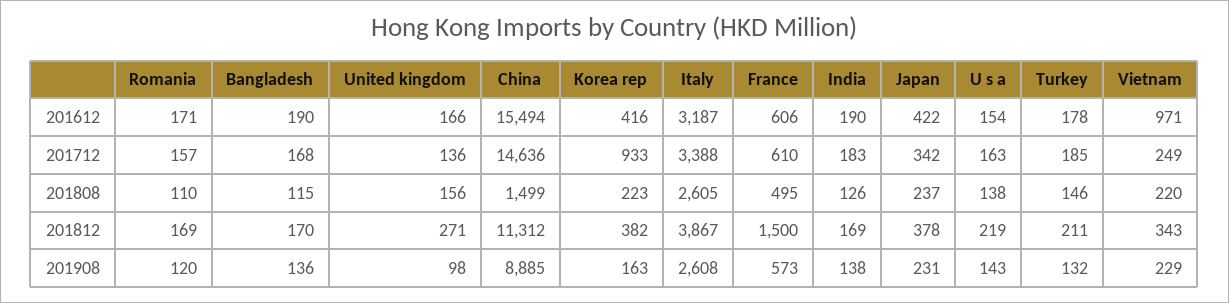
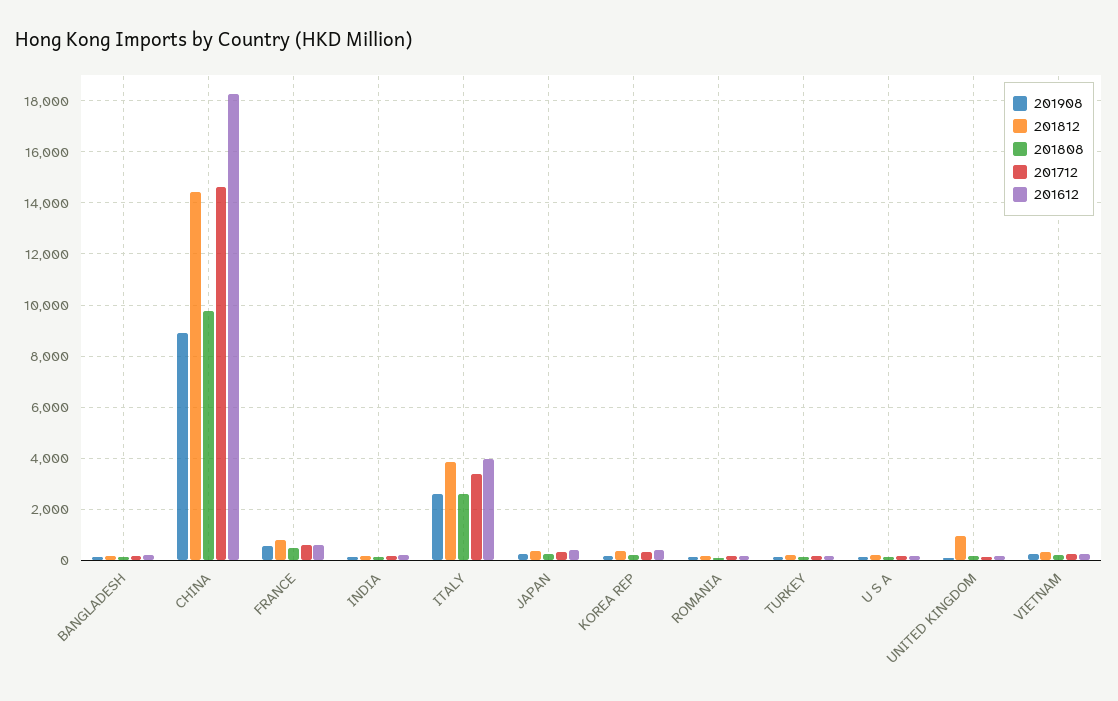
  {
    "201612": {
      "Romania": 171,
      "Bangladesh": 190,
      "United kingdom": 166,
-     "China": 15494,
+     "China": 18250,
      "Korea rep": 416,
-     "Italy": 3187,
+     "Italy": 4000,
      "France": 606,
      "India": 190,
      "Japan": 422,
      "U s a": 154,
      "Turkey": 178,
-     "Vietnam": 971
+     "Vietnam": 250
    },
    "201712": {
      "Romania": 157,
      "Bangladesh": 168,
      "United kingdom": 136,
      "China": 14636,
-     "Korea rep": 933,
+     "Korea rep": 250,
      "Italy": 3388,
      "France": 610,
      "India": 183,
      "Japan": 342,
      "U s a": 163,
      "Turkey": 185,
      "Vietnam": 249
    },
    "201808": {
      "Romania": 110,
      "Bangladesh": 115,
      "United kingdom": 156,
-     "China": 1499,
+     "China": 9750,
      "Korea rep": 223,
      "Italy": 2605,
      "France": 495,
      "India": 126,
      "Japan": 237,
      "U s a": 138,
      "Turkey": 146,
      "Vietnam": 220
    },
    "201812": {
      "Romania": 169,
      "Bangladesh": 170,
-     "United kingdom": 271,
+     "United kingdom": 1000,
-     "China": 11312,
+     "China": 14500,
      "Korea rep": 382,
      "Italy": 3867,
-     "France": 1500,
+     "France": 750,
      "India": 169,
      "Japan": 378,
      "U s a": 219,
      "Turkey": 211,
      "Vietnam": 343
    },
    "201908": {
      "Romania": 120,
      "Bangladesh": 136,
      "United kingdom": 98,
      "China": 8885,
      "Korea rep": 163,
      "Italy": 2608,
      "France": 573,
      "India": 138,
      "Japan": 231,
      "U s a": 143,
      "Turkey": 132,
      "Vietnam": 229
    }
  }

